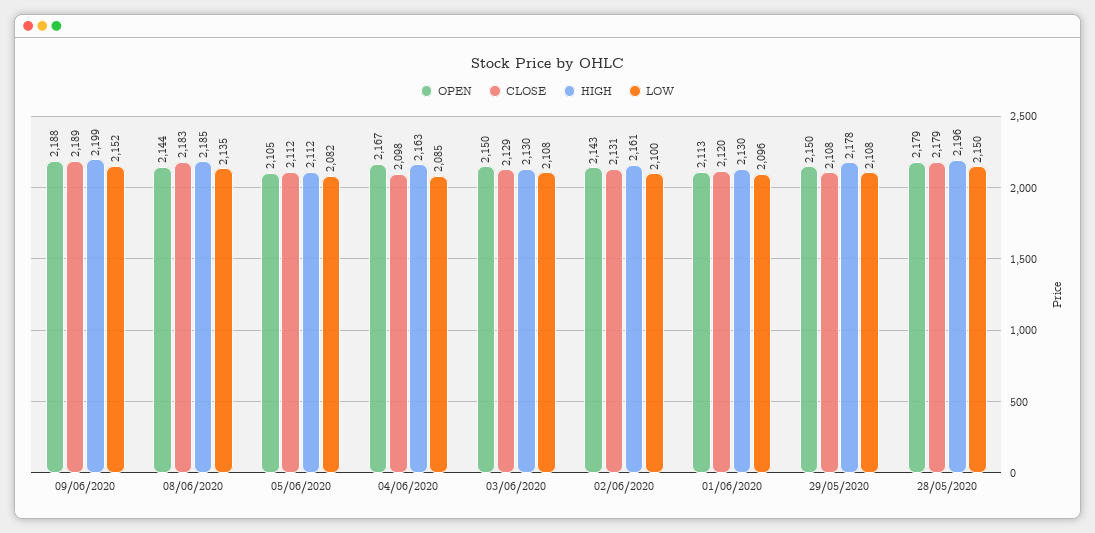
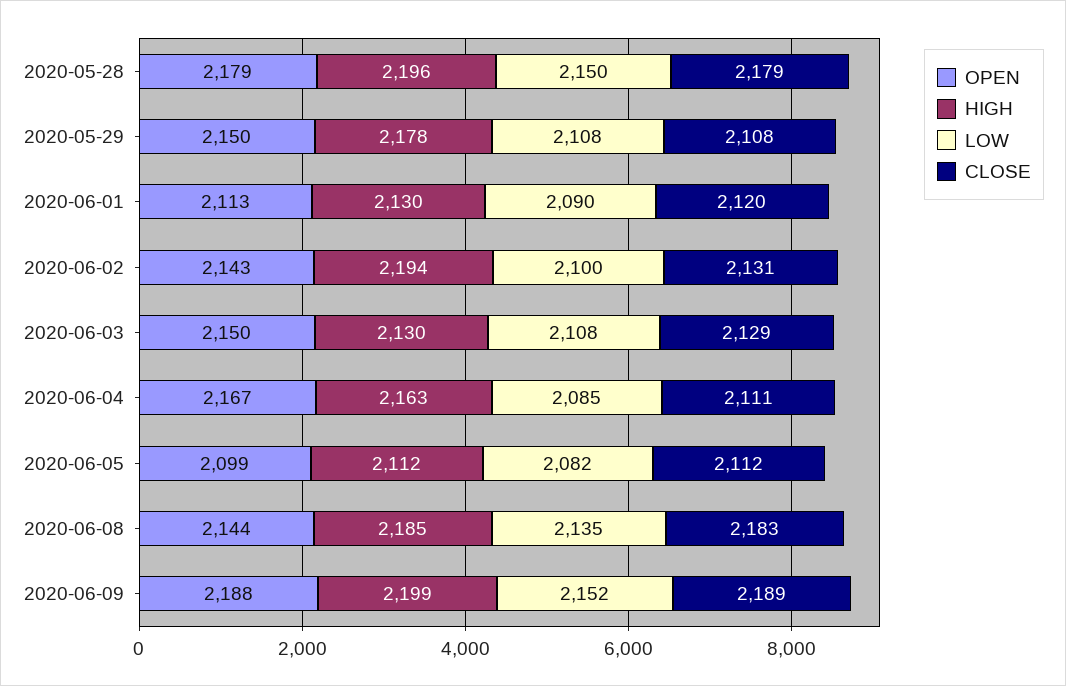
  {
    "OPEN": {
      "09/06/2020": 2188,
      "08/06/2020": 2144,
-     "05/06/2020": 2105,
+     "05/06/2020": 2099,
      "04/06/2020": 2167,
      "03/06/2020": 2150,
      "02/06/2020": 2143,
      "01/06/2020": 2113,
      "29/05/2020": 2150,
      "28/05/2020": 2179
    },
    "CLOSE": {
      "09/06/2020": 2189,
      "08/06/2020": 2183,
      "05/06/2020": 2112,
-     "04/06/2020": 2098,
+     "04/06/2020": 2111,
      "03/06/2020": 2129,
      "02/06/2020": 2131,
      "01/06/2020": 2120,
      "29/05/2020": 2108,
      "28/05/2020": 2179
    },
    "HIGH": {
      "09/06/2020": 2199,
      "08/06/2020": 2185,
      "05/06/2020": 2112,
      "04/06/2020": 2163,
      "03/06/2020": 2130,
-     "02/06/2020": 2161,
+     "02/06/2020": 2194,
      "01/06/2020": 2130,
      "29/05/2020": 2178,
      "28/05/2020": 2196
    },
    "LOW": {
      "09/06/2020": 2152,
      "08/06/2020": 2135,
      "05/06/2020": 2082,
      "04/06/2020": 2085,
      "03/06/2020": 2108,
      "02/06/2020": 2100,
-     "01/06/2020": 2096,
+     "01/06/2020": 2090,
      "29/05/2020": 2108,
      "28/05/2020": 2150
    }
  }

